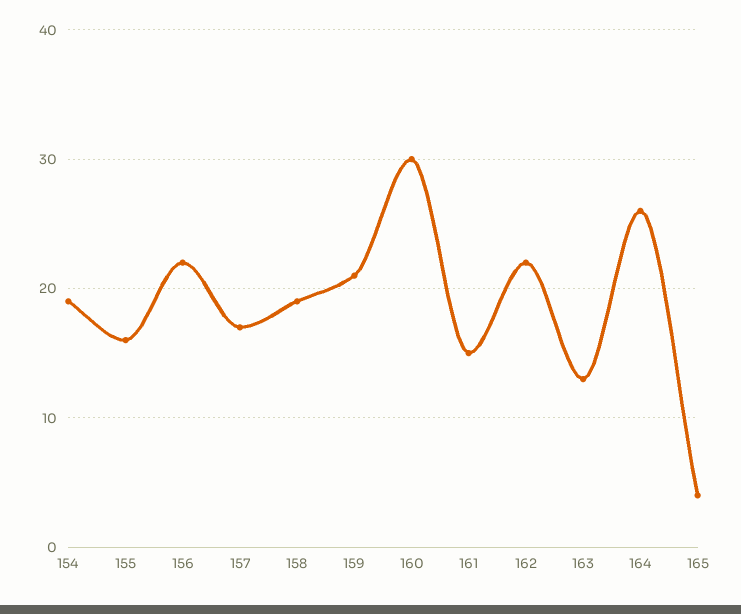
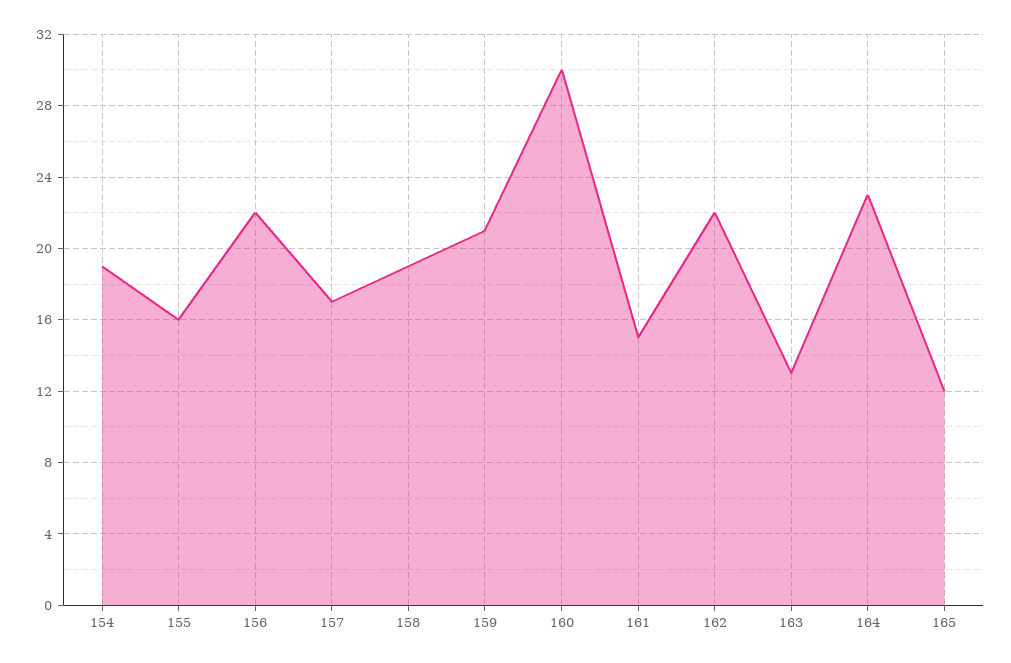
  {
    "154": 19,
    "155": 16,
    "156": 22,
    "157": 17,
    "158": 19,
    "159": 21,
    "160": 30,
    "161": 15,
    "162": 22,
    "163": 13,
-   "164": 26,
+   "164": 23,
-   "165": 4
+   "165": 12
  }

